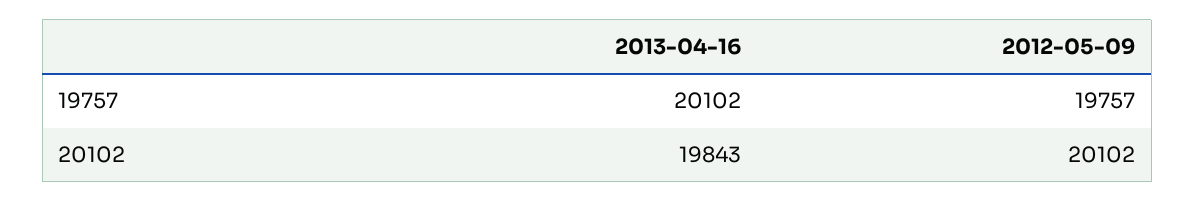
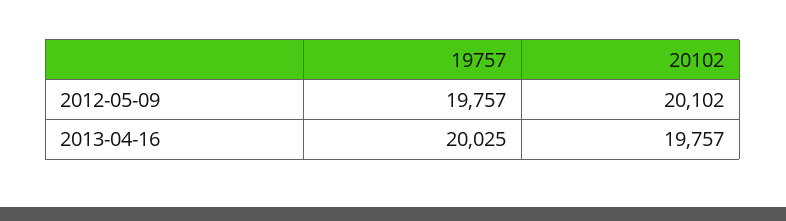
  {
    "2013-04-16": {
-     "19757": 20102,
+     "19757": 20025,
-     "20102": 19843
+     "20102": 19757
    },
    "2012-05-09": {
      "19757": 19757,
      "20102": 20102
    }
  }

